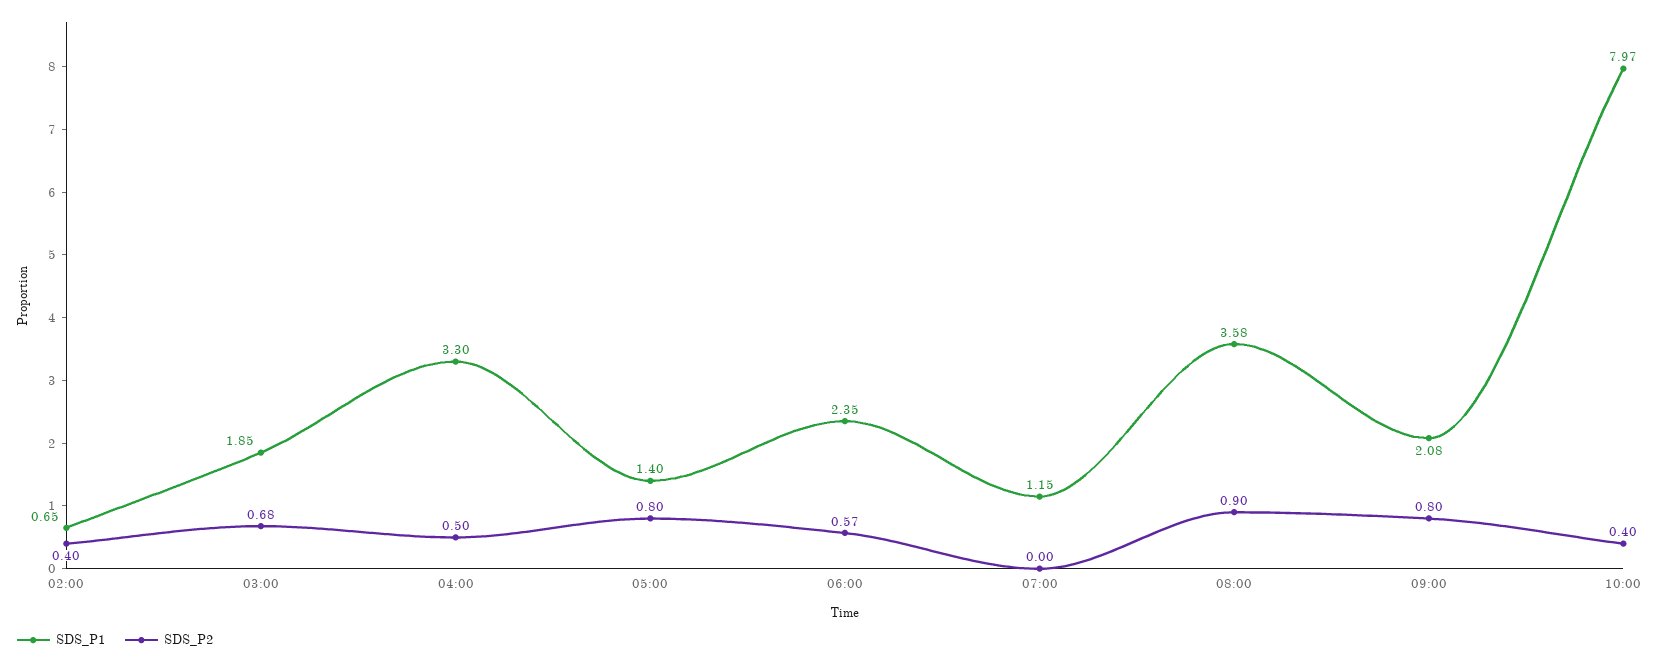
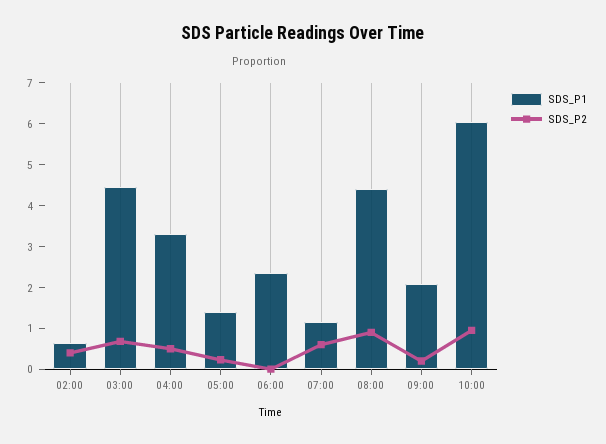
  {
    "SDS_P1": {
      "02:00": 0.65,
-     "03:00": 1.85,
+     "03:00": 4.4,
      "04:00": 3.3,
      "05:00": 1.4,
      "06:00": 2.35,
      "07:00": 1.15,
-     "08:00": 3.58,
+     "08:00": 4.4,
      "09:00": 2.08,
-     "10:00": 7.97
+     "10:00": 6
    },
    "SDS_P2": {
      "02:00": 0.4,
      "03:00": 0.68,
      "04:00": 0.5,
-     "05:00": 0.8,
+     "05:00": 0.2,
-     "06:00": 0.57,
+     "06:00": 0,
-     "07:00": 0,
+     "07:00": 0.6,
      "08:00": 0.9,
-     "09:00": 0.8,
+     "09:00": 0.2,
-     "10:00": 0.4
+     "10:00": 1
    }
  }

